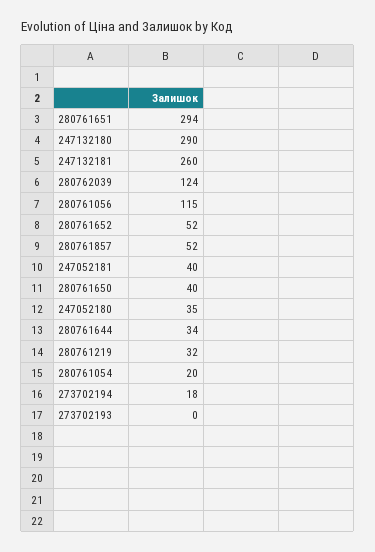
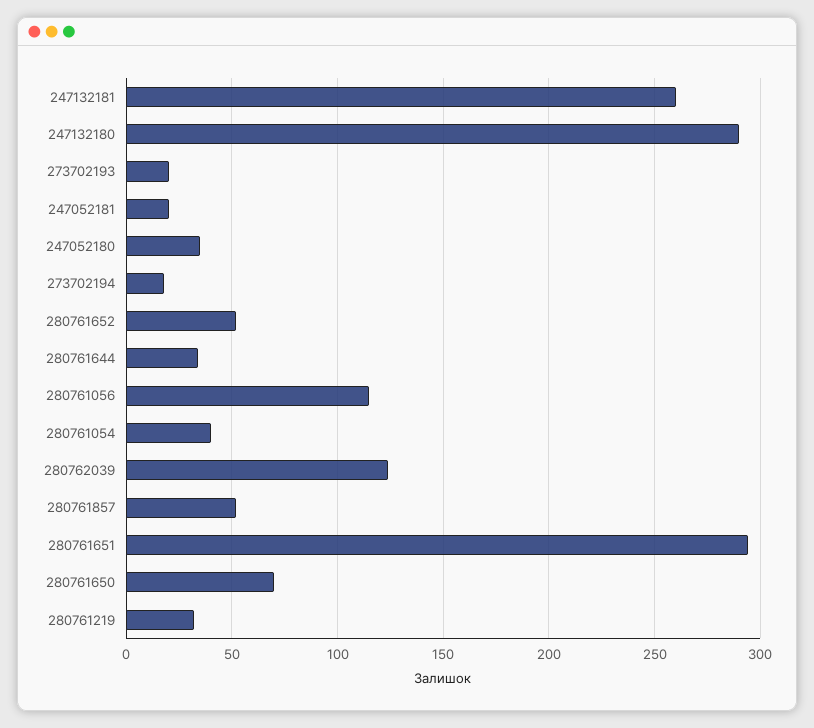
  {
    "280761651": 294,
    "247132180": 290,
    "247132181": 260,
    "280762039": 124,
    "280761056": 115,
    "280761652": 52,
    "280761857": 52,
-   "247052181": 40,
+   "247052181": 20,
-   "280761650": 40,
+   "280761650": 70,
    "247052180": 35,
    "280761644": 34,
    "280761219": 32,
-   "280761054": 20,
+   "280761054": 40,
    "273702194": 18,
-   "273702193": 0
+   "273702193": 20
  }

